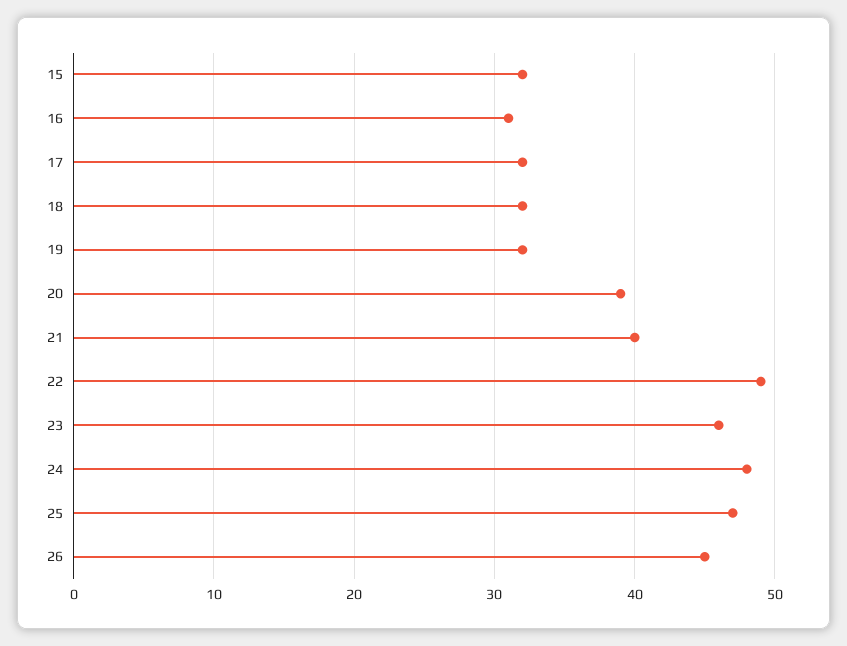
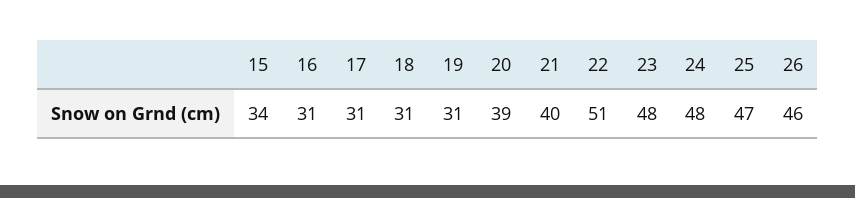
  {
-   "15": 32,
+   "15": 34,
    "16": 31,
-   "17": 32,
+   "17": 31,
-   "18": 32,
+   "18": 31,
-   "19": 32,
+   "19": 31,
    "20": 39,
    "21": 40,
-   "22": 49,
+   "22": 51,
-   "23": 46,
+   "23": 48,
    "24": 48,
    "25": 47,
-   "26": 45
+   "26": 46
  }

